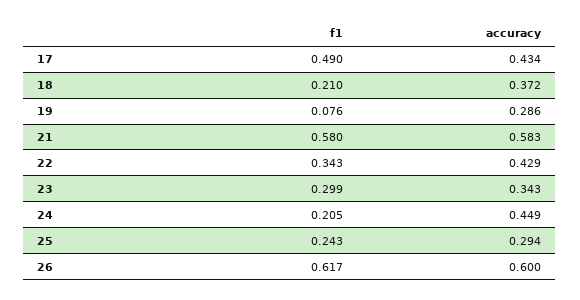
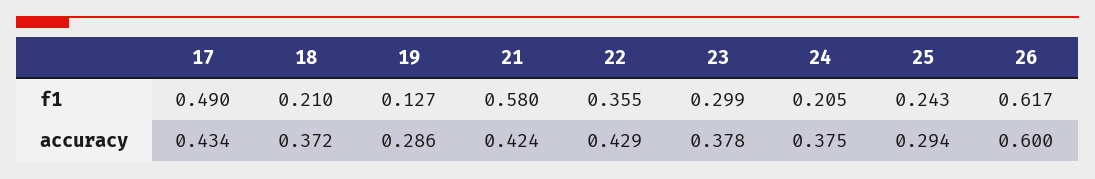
  {
    "f1": {
      "17": 0.49,
      "18": 0.21,
-     "19": 0.076,
+     "19": 0.127,
      "21": 0.58,
-     "22": 0.343,
+     "22": 0.355,
      "23": 0.299,
      "24": 0.205,
      "25": 0.243,
      "26": 0.617
    },
    "accuracy": {
      "17": 0.434,
      "18": 0.372,
      "19": 0.286,
-     "21": 0.583,
+     "21": 0.424,
      "22": 0.429,
-     "23": 0.343,
+     "23": 0.378,
-     "24": 0.449,
+     "24": 0.375,
      "25": 0.294,
      "26": 0.6
    }
  }

